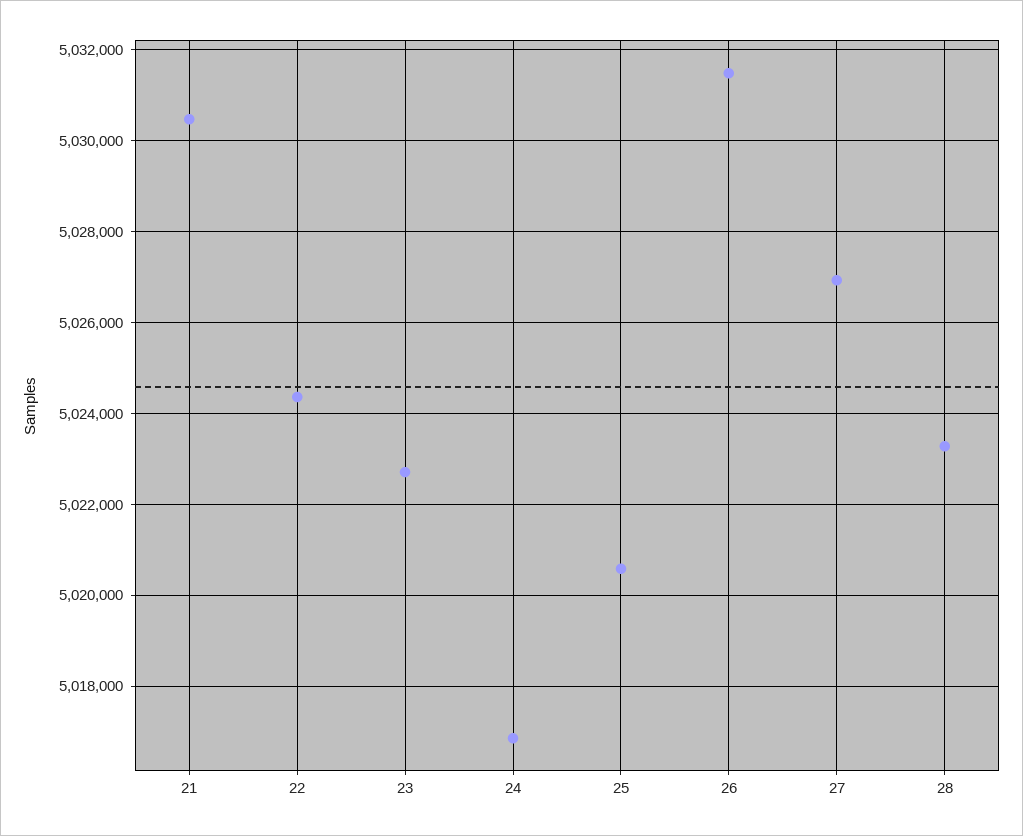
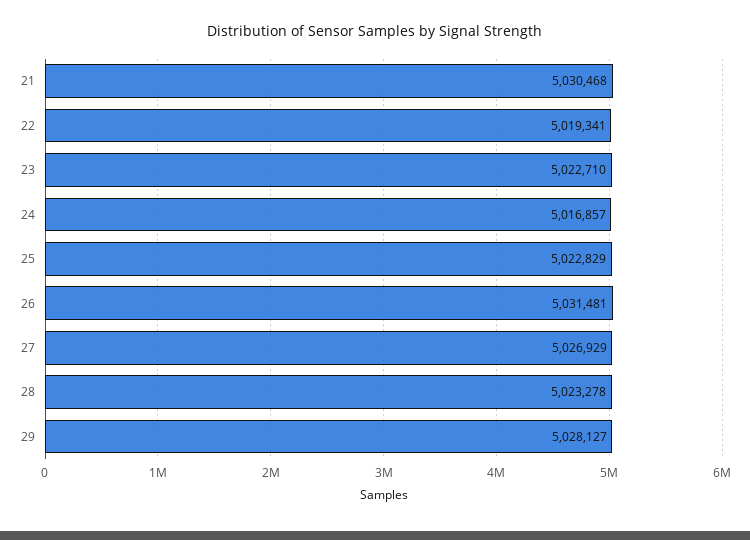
  {
    "21": 5030468,
-   "22": 5024400,
+   "22": 5019341,
    "23": 5022710,
    "24": 5016857,
-   "25": 5020600,
+   "25": 5022829,
    "26": 5031481,
    "27": 5026929,
-   "28": 5023278
+   "28": 5023278,
+   "29": 5028127
  }

